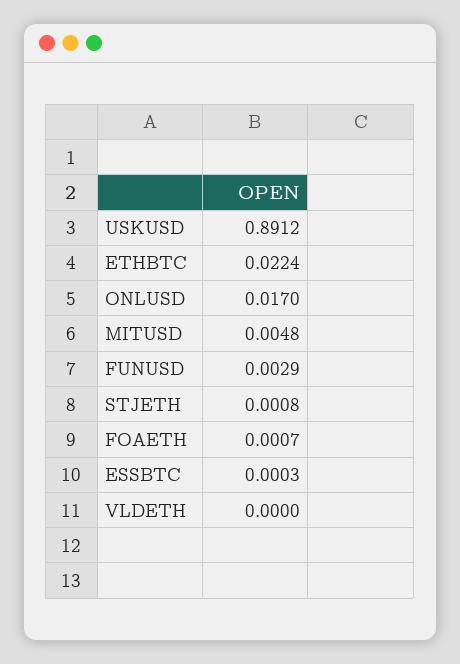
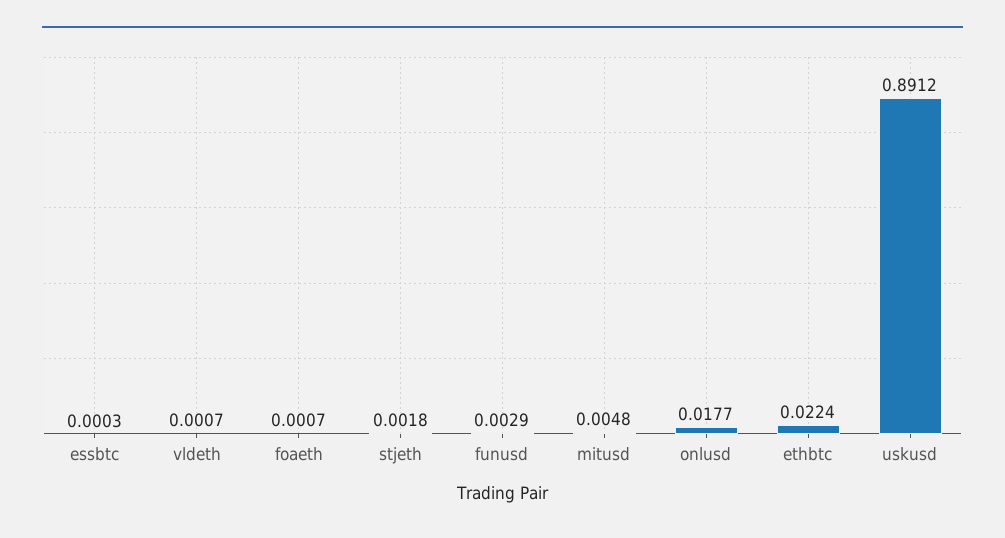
  {
    "USKUSD": 0.8912,
    "ETHBTC": 0.0224,
-   "ONLUSD": 0.017,
+   "ONLUSD": 0.0177,
    "MITUSD": 0.0048,
    "FUNUSD": 0.0029,
-   "STJETH": 0.0008,
+   "STJETH": 0.0018,
    "FOAETH": 0.0007,
    "ESSBTC": 0.0003,
-   "VLDETH": 0
+   "VLDETH": 0.0007
  }

